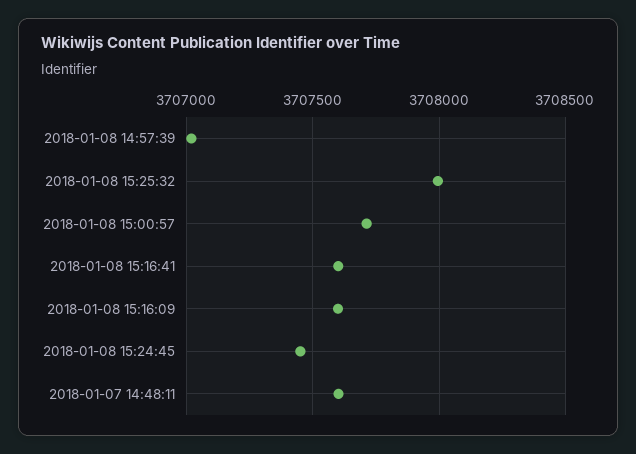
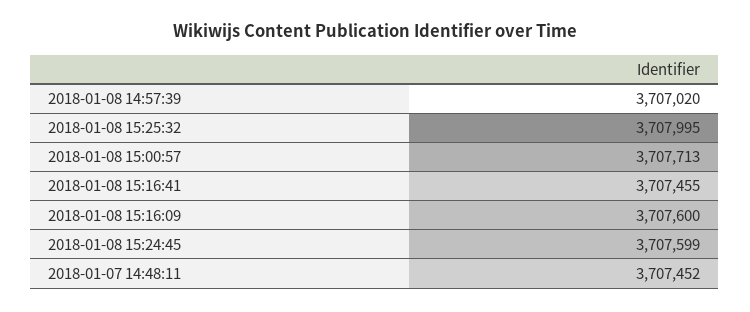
  {
    "2018-01-08 14:57:39": 3707020,
    "2018-01-08 15:25:32": 3707995,
    "2018-01-08 15:00:57": 3707713,
-   "2018-01-08 15:16:41": 3707600,
+   "2018-01-08 15:16:41": 3707455,
    "2018-01-08 15:16:09": 3707600,
-   "2018-01-08 15:24:45": 3707450,
+   "2018-01-08 15:24:45": 3707599,
-   "2018-01-07 14:48:11": 3707600
+   "2018-01-07 14:48:11": 3707452
  }

